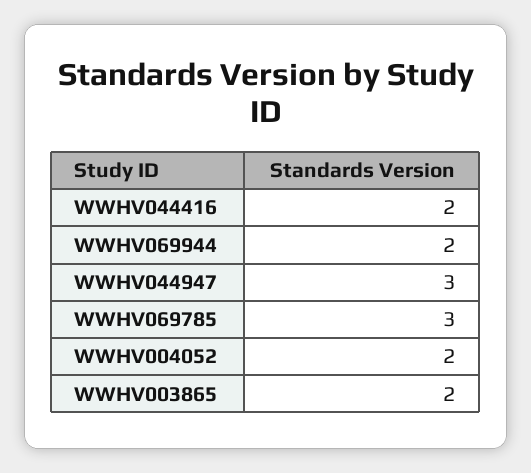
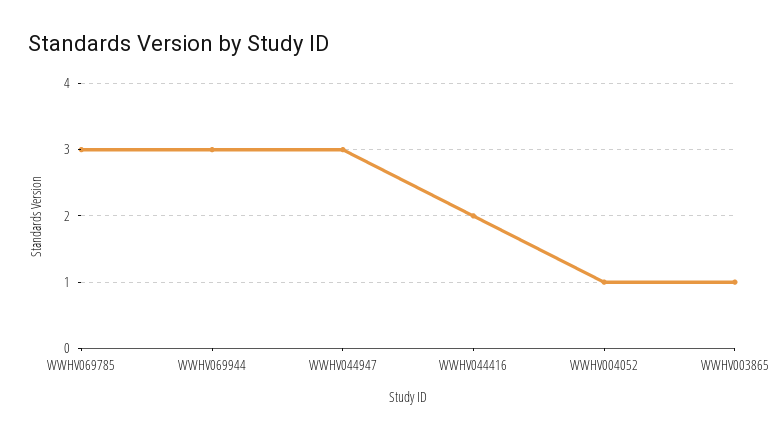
  {
    "WWHV044416": 2,
-   "WWHV069944": 2,
+   "WWHV069944": 3,
    "WWHV044947": 3,
    "WWHV069785": 3,
-   "WWHV004052": 2,
+   "WWHV004052": 1,
-   "WWHV003865": 2
+   "WWHV003865": 1
  }

